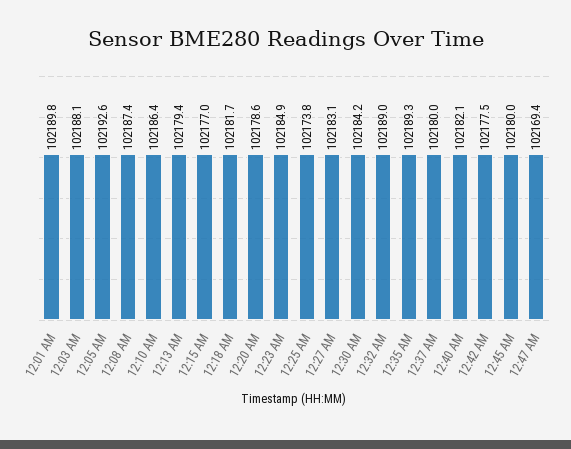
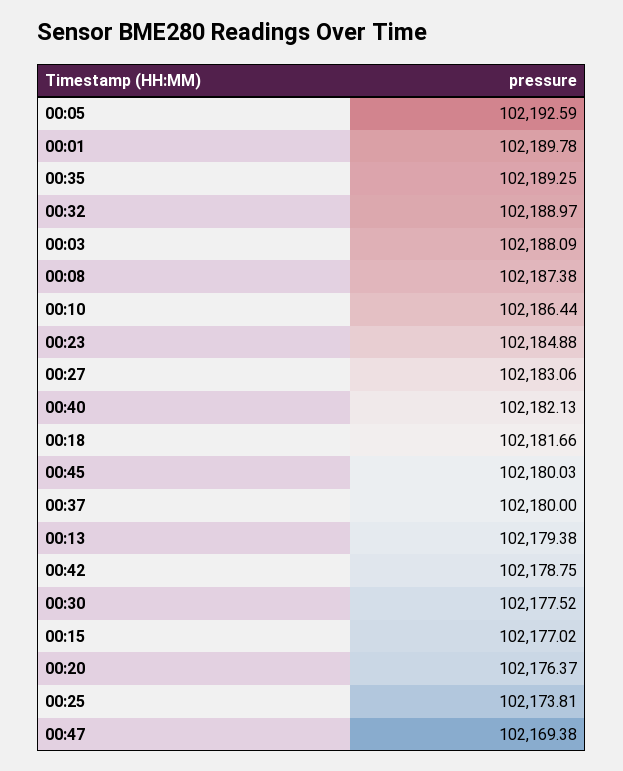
  {
    "12:01 AM": 102189.78,
    "12:03 AM": 102188.09,
    "12:05 AM": 102192.59,
    "12:08 AM": 102187.38,
    "12:10 AM": 102186.44,
    "12:13 AM": 102179.38,
    "12:15 AM": 102177.02,
    "12:18 AM": 102181.66,
-   "12:20 AM": 102178.6,
+   "12:20 AM": 102176.37,
    "12:23 AM": 102184.88,
    "12:25 AM": 102173.81,
    "12:27 AM": 102183.06,
-   "12:30 AM": 102184.2,
+   "12:30 AM": 102177.52,
    "12:32 AM": 102188.97,
    "12:35 AM": 102189.25,
    "12:37 AM": 102180,
    "12:40 AM": 102182.13,
-   "12:42 AM": 102177.5,
+   "12:42 AM": 102178.75,
    "12:45 AM": 102180.03,
    "12:47 AM": 102169.38
  }

